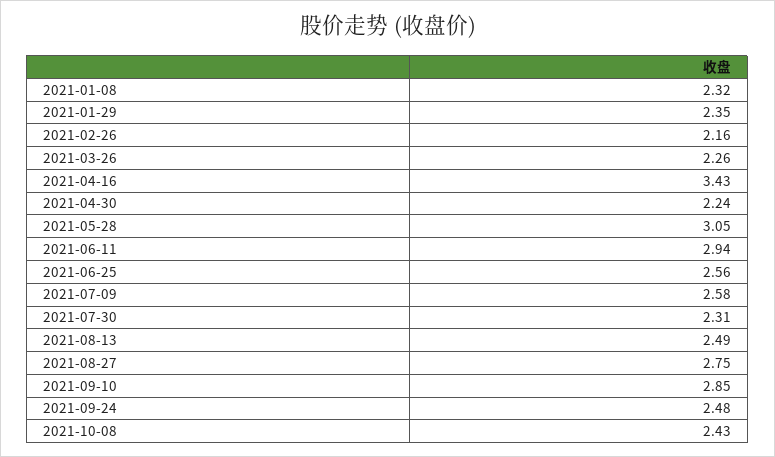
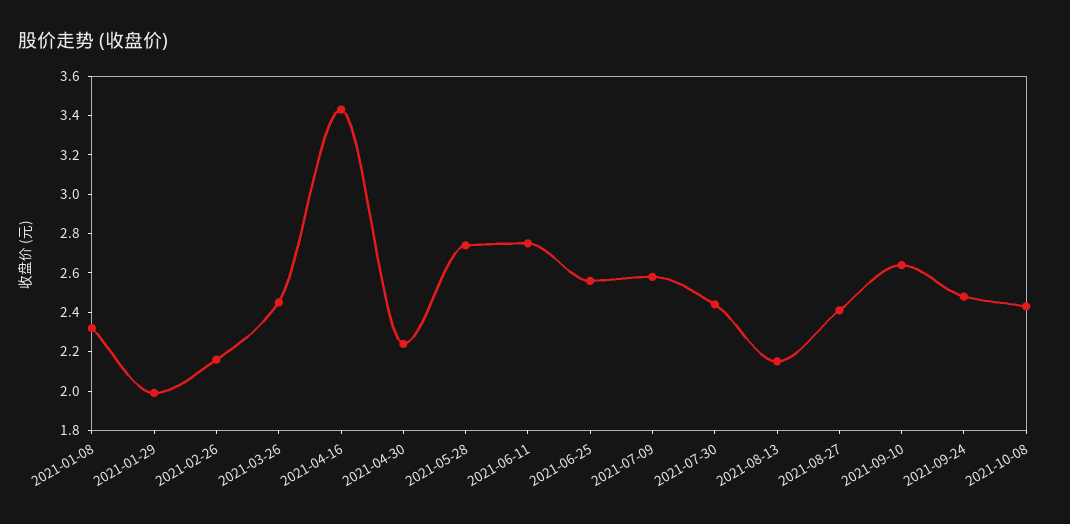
  {
    "2021-01-08": 2.32,
-   "2021-01-29": 2.35,
+   "2021-01-29": 2,
    "2021-02-26": 2.16,
-   "2021-03-26": 2.26,
+   "2021-03-26": 2.45,
    "2021-04-16": 3.43,
    "2021-04-30": 2.24,
-   "2021-05-28": 3.05,
+   "2021-05-28": 2.75,
-   "2021-06-11": 2.94,
+   "2021-06-11": 2.75,
    "2021-06-25": 2.56,
    "2021-07-09": 2.58,
-   "2021-07-30": 2.31,
+   "2021-07-30": 2.45,
-   "2021-08-13": 2.49,
+   "2021-08-13": 2.15,
-   "2021-08-27": 2.75,
+   "2021-08-27": 2.4,
-   "2021-09-10": 2.85,
+   "2021-09-10": 2.65,
    "2021-09-24": 2.48,
    "2021-10-08": 2.43
  }

